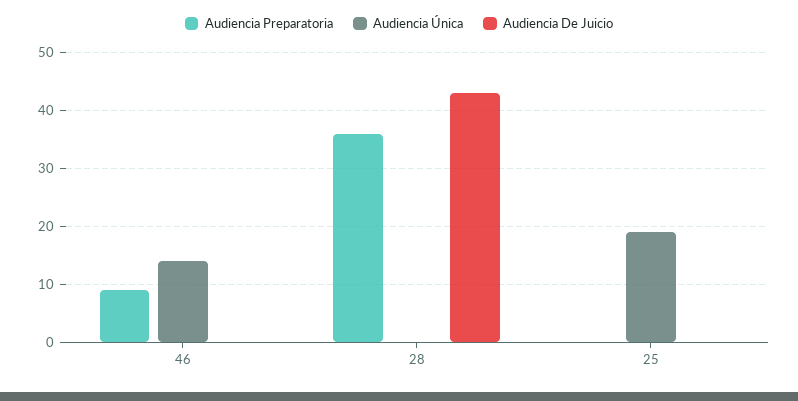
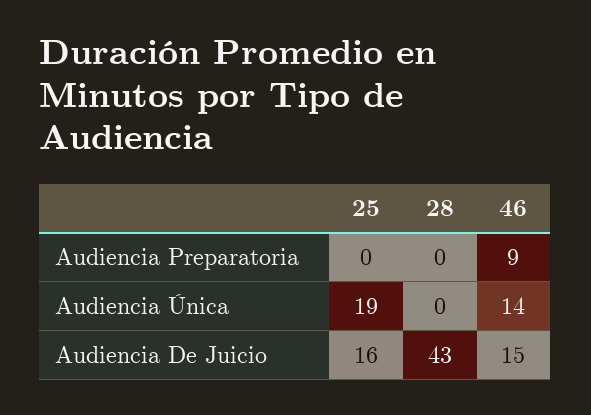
  {
    "Audiencia Preparatoria": {
      "46": 9,
-     "28": 35,
+     "28": 0,
      "25": 0
    },
    "Audiencia Única": {
      "46": 14,
      "28": 0,
      "25": 19
    },
    "Audiencia De Juicio": {
-     "46": 0,
+     "46": 15,
      "28": 43,
-     "25": 0
+     "25": 16
    }
  }

